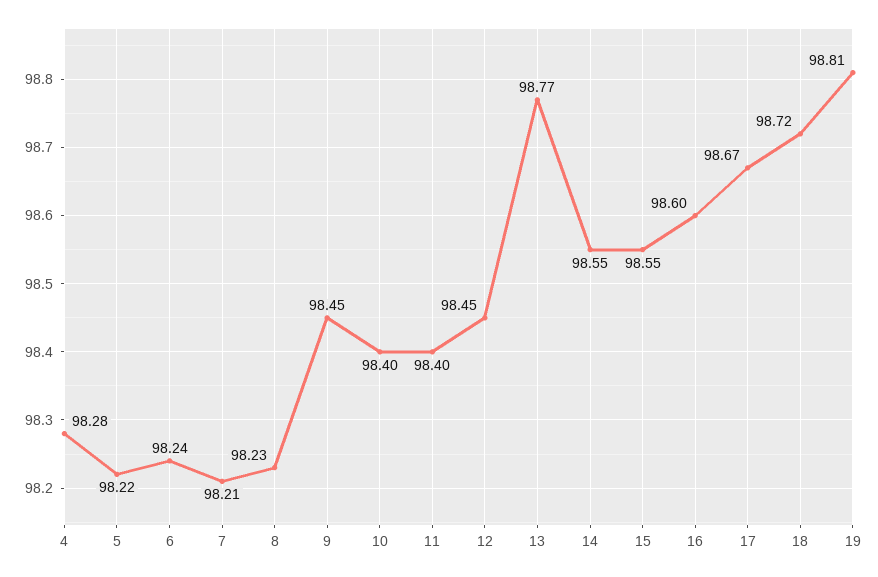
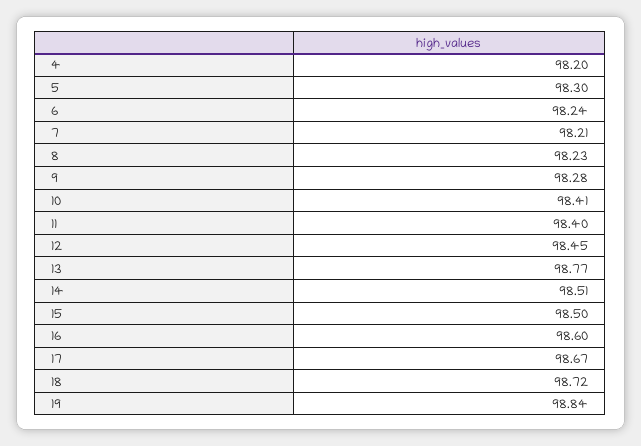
  {
-   "4": 98.28,
+   "4": 98.2,
-   "5": 98.22,
+   "5": 98.3,
    "6": 98.24,
    "7": 98.21,
    "8": 98.23,
-   "9": 98.45,
+   "9": 98.28,
-   "10": 98.4,
+   "10": 98.41,
    "11": 98.4,
    "12": 98.45,
    "13": 98.77,
-   "14": 98.55,
+   "14": 98.51,
-   "15": 98.55,
+   "15": 98.5,
    "16": 98.6,
    "17": 98.67,
    "18": 98.72,
-   "19": 98.81
+   "19": 98.84
  }

